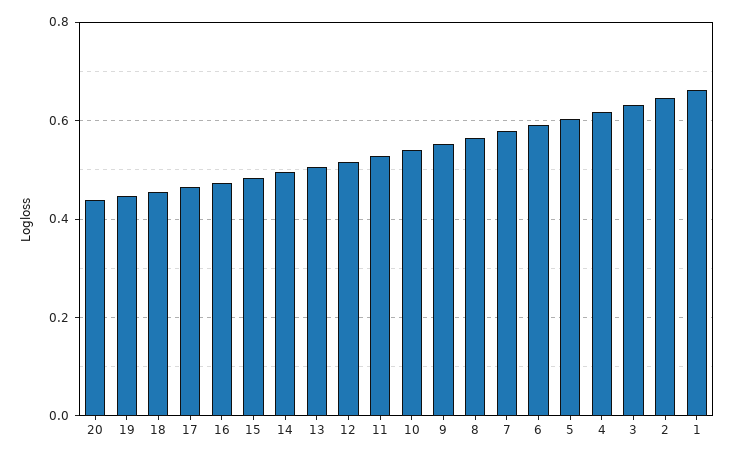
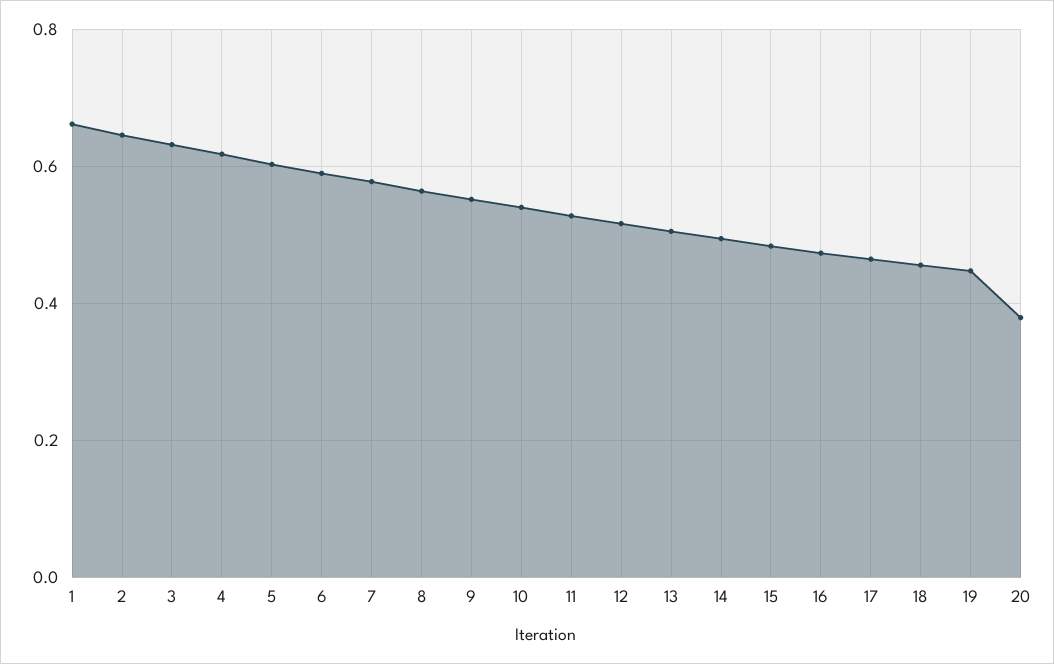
  {
-   "20": 0.44,
+   "20": 0.38,
    "19": 0.44,
    "18": 0.46,
    "17": 0.46,
    "16": 0.48,
    "15": 0.48,
    "14": 0.5,
    "13": 0.5,
    "12": 0.52,
    "11": 0.52,
    "10": 0.54,
    "9": 0.56,
    "8": 0.56,
    "7": 0.58,
    "6": 0.6,
    "5": 0.6,
    "4": 0.62,
    "3": 0.64,
    "2": 0.64,
    "1": 0.66
  }

